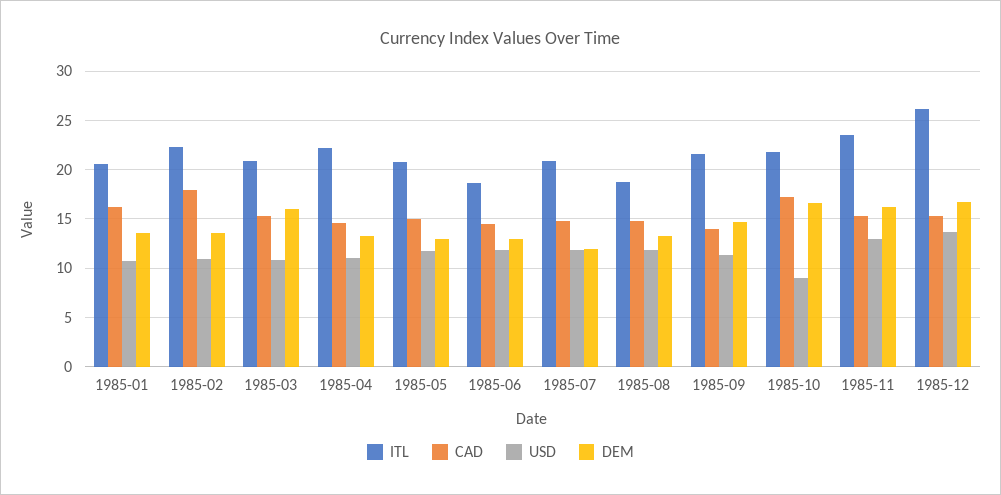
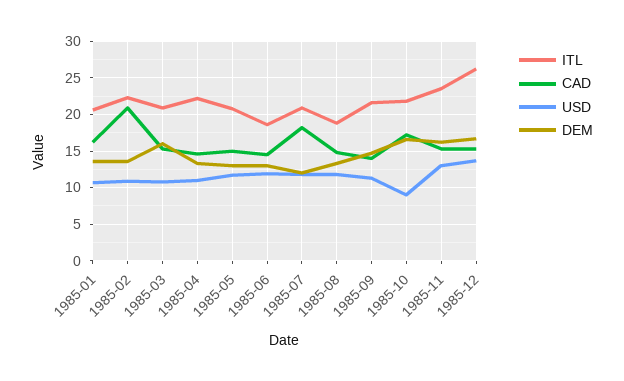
  {
    "ITL": {
      "1985-01": 21,
      "1985-02": 22,
      "1985-03": 21,
      "1985-04": 22,
      "1985-05": 21,
      "1985-06": 19,
      "1985-07": 21,
      "1985-08": 19,
      "1985-09": 22,
      "1985-10": 22,
      "1985-11": 24,
      "1985-12": 26
    },
    "CAD": {
      "1985-01": 16,
-     "1985-02": 18,
+     "1985-02": 21,
      "1985-03": 15,
      "1985-04": 15,
      "1985-05": 15,
      "1985-06": 15,
-     "1985-07": 15,
+     "1985-07": 18,
      "1985-08": 15,
      "1985-09": 14,
      "1985-10": 17,
      "1985-11": 15,
      "1985-12": 15
    },
    "USD": {
      "1985-01": 11,
      "1985-02": 11,
      "1985-03": 11,
      "1985-04": 11,
      "1985-05": 12,
      "1985-06": 12,
      "1985-07": 12,
      "1985-08": 12,
      "1985-09": 11,
      "1985-10": 9,
      "1985-11": 13,
      "1985-12": 14
    },
    "DEM": {
      "1985-01": 14,
      "1985-02": 14,
      "1985-03": 16,
      "1985-04": 13,
      "1985-05": 13,
      "1985-06": 13,
      "1985-07": 12,
      "1985-08": 13,
      "1985-09": 15,
      "1985-10": 17,
      "1985-11": 16,
      "1985-12": 17
    }
  }

